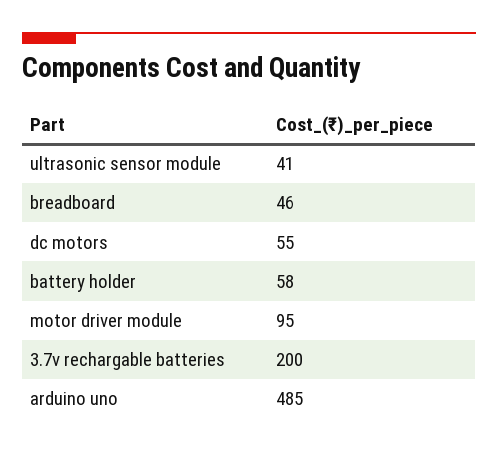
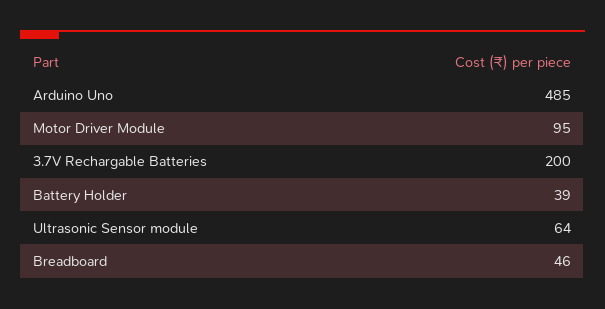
  {
-   "ultrasonic sensor module": 41,
+   "ultrasonic sensor module": 64,
    "breadboard": 46,
-   "dc motors": 55,
-   "battery holder": 58,
+   "battery holder": 39,
    "motor driver module": 95,
    "3.7v rechargable batteries": 200,
    "arduino uno": 485
  }

